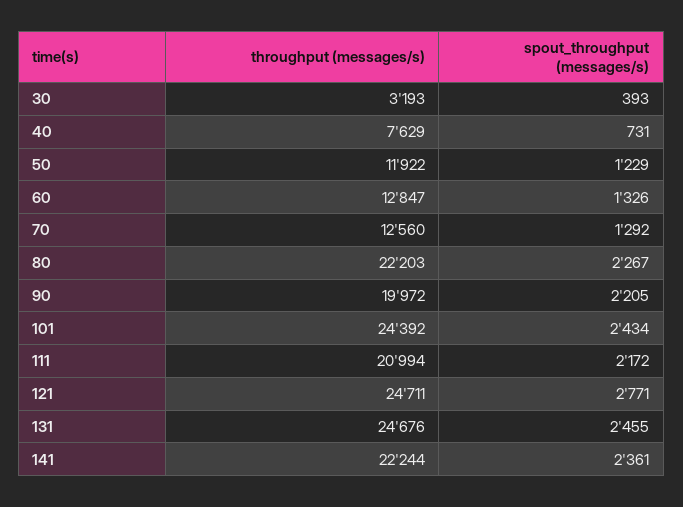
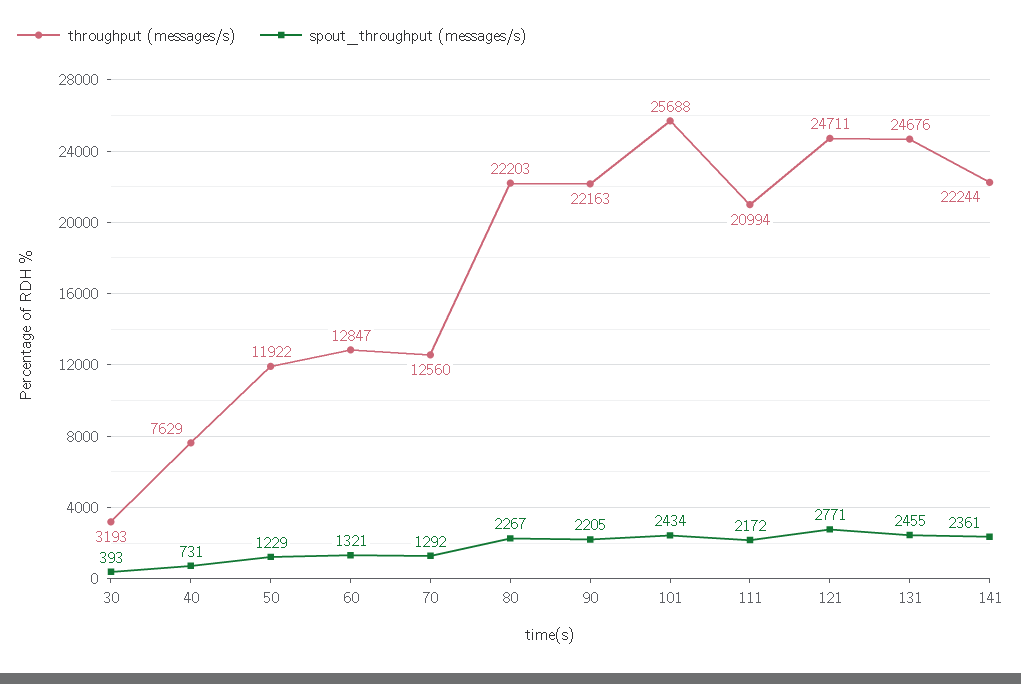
  {
    "throughput (messages/s)": {
      "30": 3193,
      "40": 7629,
      "50": 11922,
      "60": 12847,
      "70": 12560,
      "80": 22203,
-     "90": 19972,
+     "90": 22163,
-     "101": 24392,
+     "101": 25688,
      "111": 20994,
      "121": 24711,
      "131": 24676,
      "141": 22244
    },
    "spout_throughput (messages/s)": {
      "30": 393,
      "40": 731,
      "50": 1229,
-     "60": 1326,
+     "60": 1321,
      "70": 1292,
      "80": 2267,
      "90": 2205,
      "101": 2434,
      "111": 2172,
      "121": 2771,
      "131": 2455,
      "141": 2361
    }
  }

